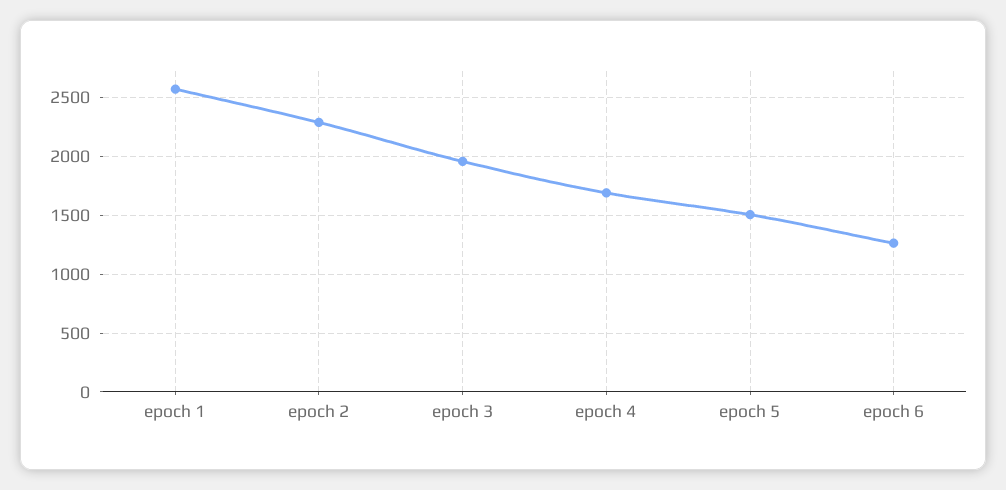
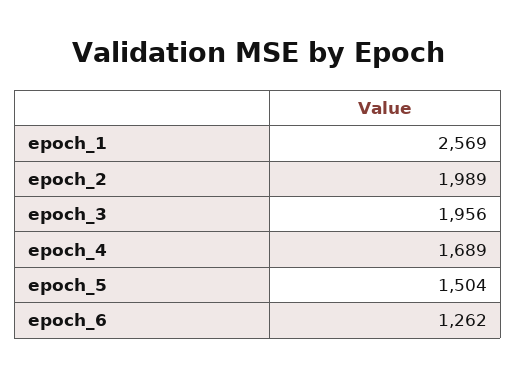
  {
    "epoch 1": 2569,
-   "epoch 2": 2300,
+   "epoch 2": 1989,
    "epoch 3": 1956,
    "epoch 4": 1689,
    "epoch 5": 1504,
    "epoch 6": 1262
  }

